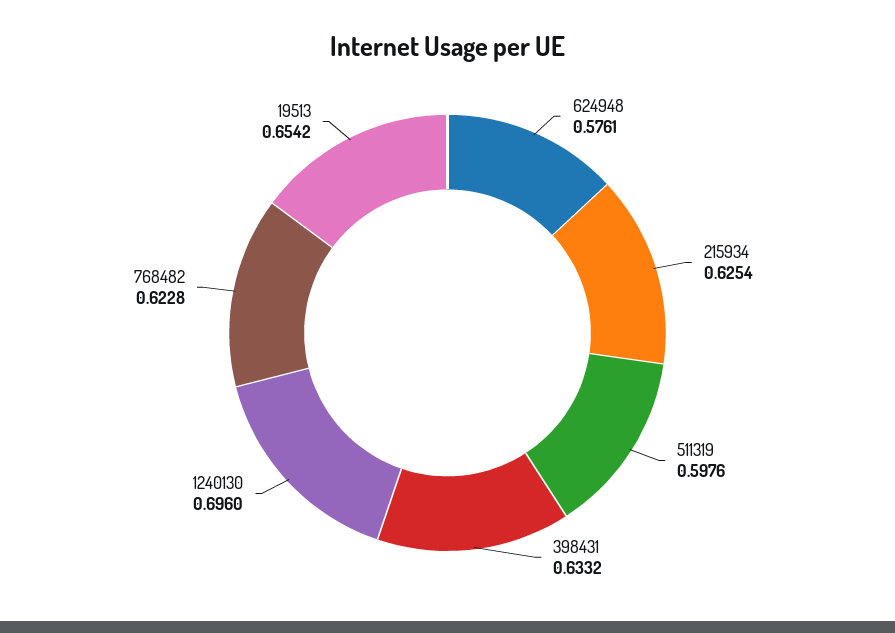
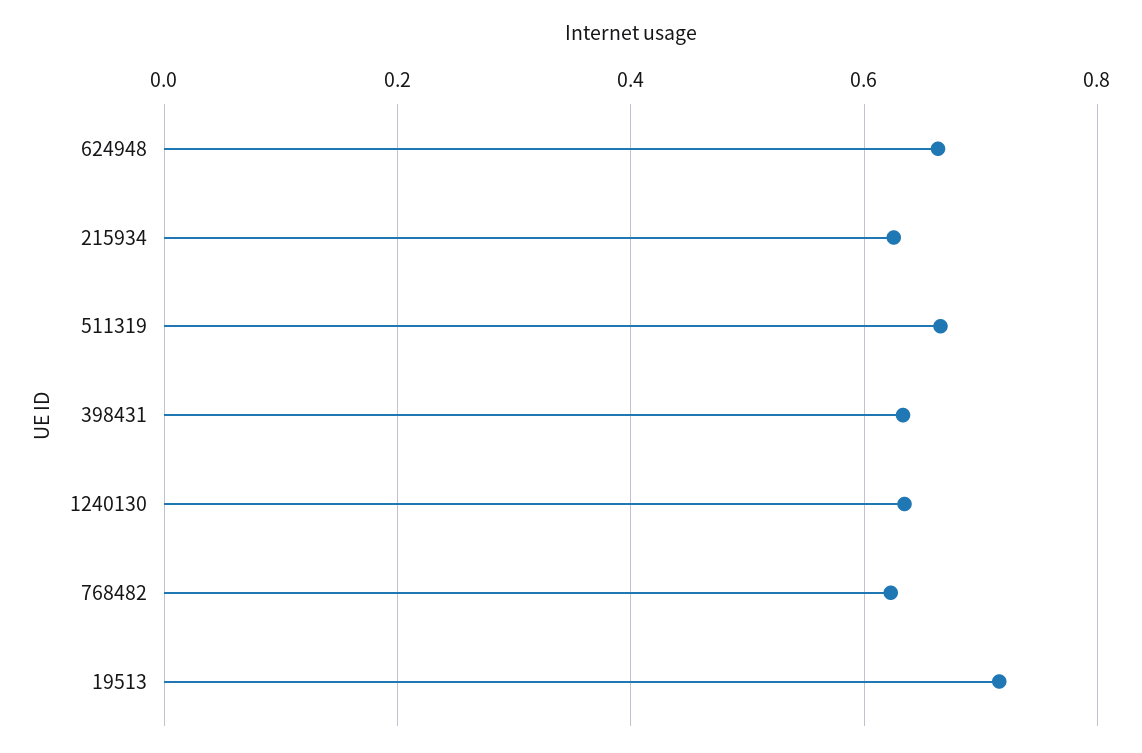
  {
-   "624948": 0.5761,
+   "624948": 0.66,
    "215934": 0.6254,
-   "511319": 0.5976,
+   "511319": 0.66,
    "398431": 0.6332,
-   "1240130": 0.696,
+   "1240130": 0.64,
    "768482": 0.6228,
-   "19513": 0.6542
+   "19513": 0.72
  }

